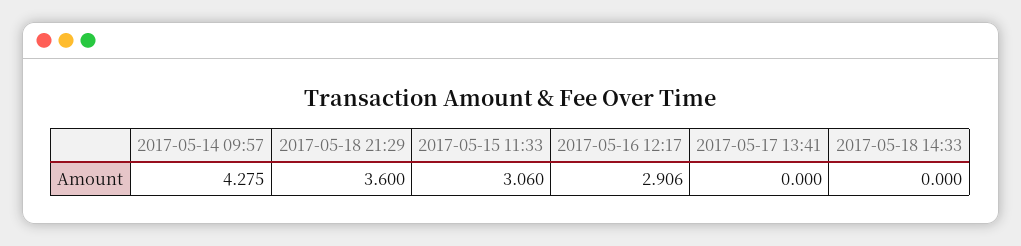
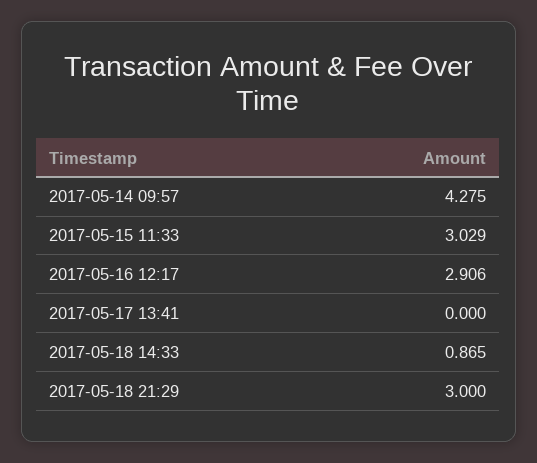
  {
    "2017-05-14 09:57": 4.275,
-   "2017-05-18 21:29": 3.6,
+   "2017-05-18 21:29": 3,
-   "2017-05-15 11:33": 3.06,
+   "2017-05-15 11:33": 3.029,
    "2017-05-16 12:17": 2.906,
    "2017-05-17 13:41": 0,
-   "2017-05-18 14:33": 0
+   "2017-05-18 14:33": 0.865
  }

